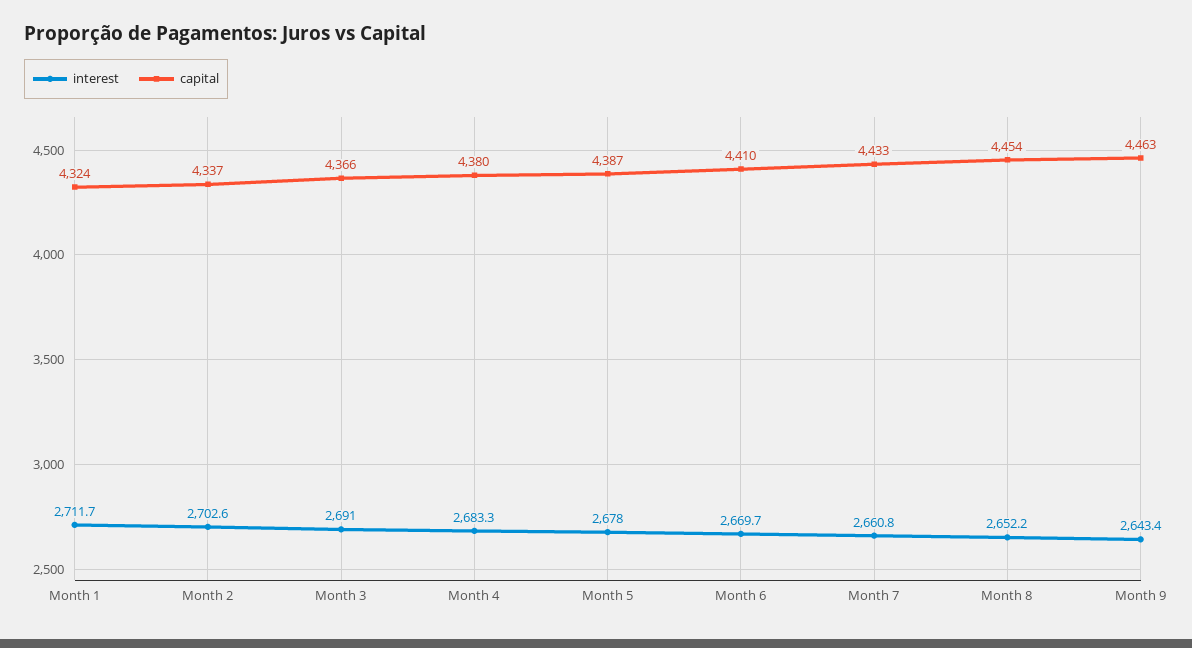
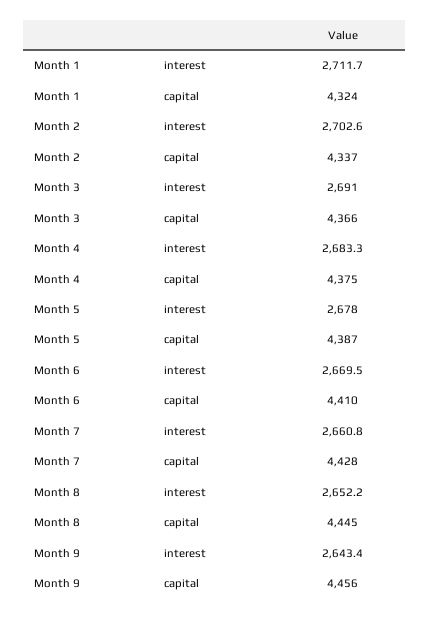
  {
    "interest": {
      "Month 1": 2711.7,
      "Month 2": 2702.6,
      "Month 3": 2691,
      "Month 4": 2683.3,
      "Month 5": 2678,
-     "Month 6": 2669.7,
+     "Month 6": 2669.5,
      "Month 7": 2660.8,
      "Month 8": 2652.2,
      "Month 9": 2643.4
    },
    "capital": {
      "Month 1": 4324,
      "Month 2": 4337,
      "Month 3": 4366,
-     "Month 4": 4380,
+     "Month 4": 4375,
      "Month 5": 4387,
      "Month 6": 4410,
-     "Month 7": 4433,
+     "Month 7": 4428,
-     "Month 8": 4454,
+     "Month 8": 4445,
-     "Month 9": 4463
+     "Month 9": 4456
    }
  }

